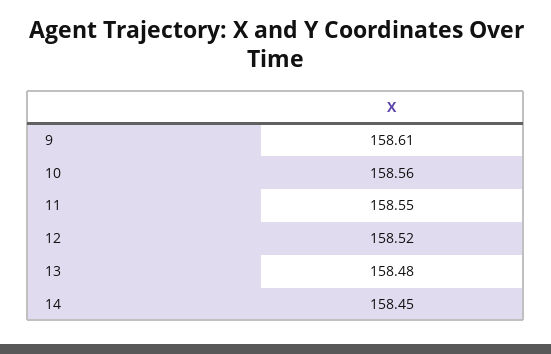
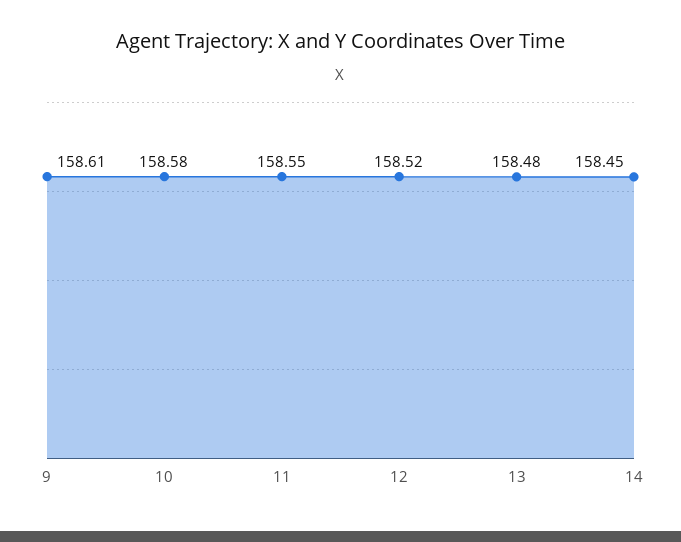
  {
    "9": 158.61,
-   "10": 158.56,
+   "10": 158.58,
    "11": 158.55,
    "12": 158.52,
    "13": 158.48,
    "14": 158.45
  }

